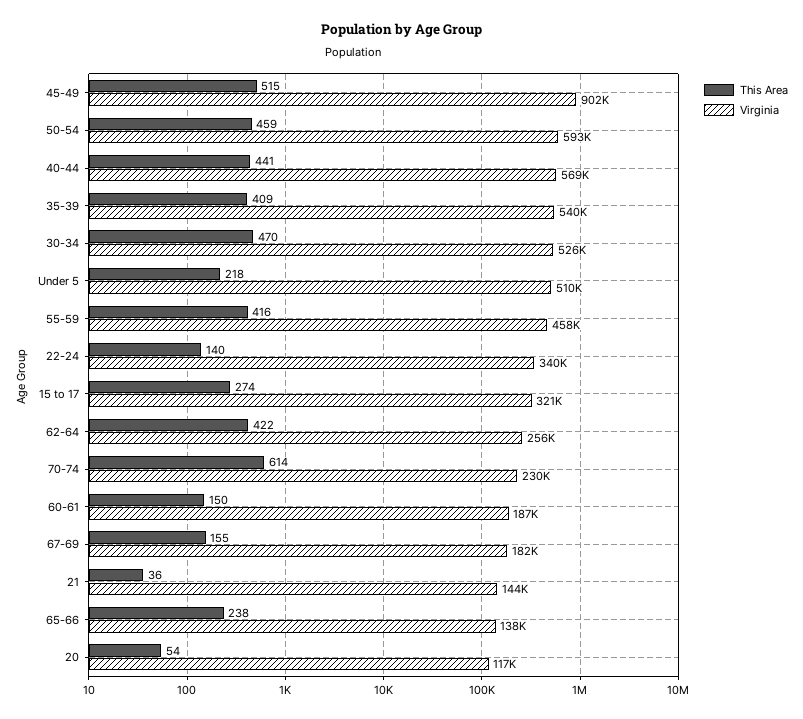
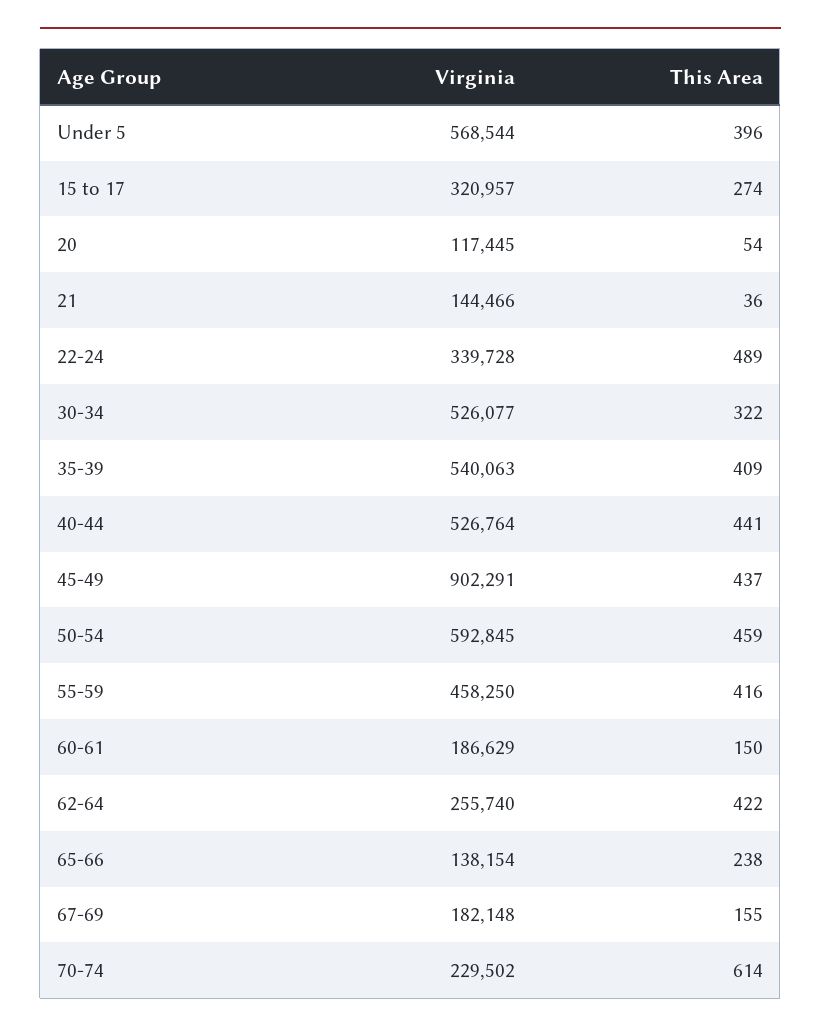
  {
    "This Area": {
-     "45-49": 515,
+     "45-49": 437,
      "50-54": 459,
      "40-44": 441,
      "35-39": 409,
-     "30-34": 470,
+     "30-34": 322,
-     "Under 5": 218,
+     "Under 5": 396,
      "55-59": 416,
-     "22-24": 140,
+     "22-24": 489,
      "15 to 17": 274,
      "62-64": 422,
      "70-74": 614,
      "60-61": 150,
      "67-69": 155,
      "21": 36,
      "65-66": 238,
      "20": 54
    },
    "Virginia": {
      "45-49": 902291,
      "50-54": 592845,
-     "40-44": 569000,
+     "40-44": 526764,
      "35-39": 540063,
      "30-34": 526077,
-     "Under 5": 510000,
+     "Under 5": 568544,
      "55-59": 458250,
      "22-24": 339728,
      "15 to 17": 320957,
      "62-64": 255740,
      "70-74": 229502,
      "60-61": 186629,
      "67-69": 182148,
      "21": 144466,
      "65-66": 138154,
      "20": 117445
    }
  }

